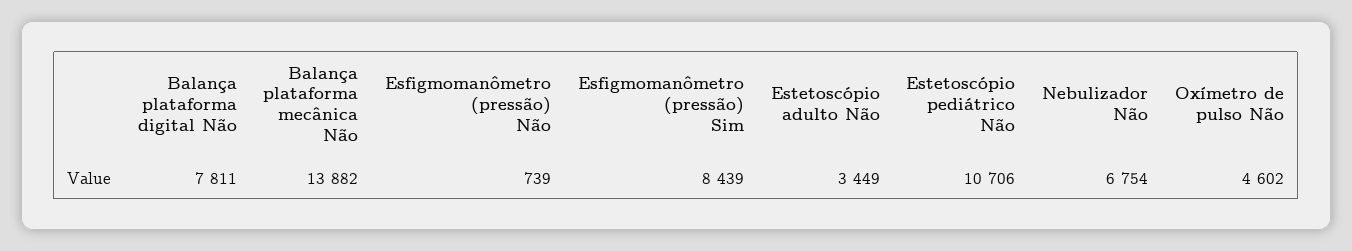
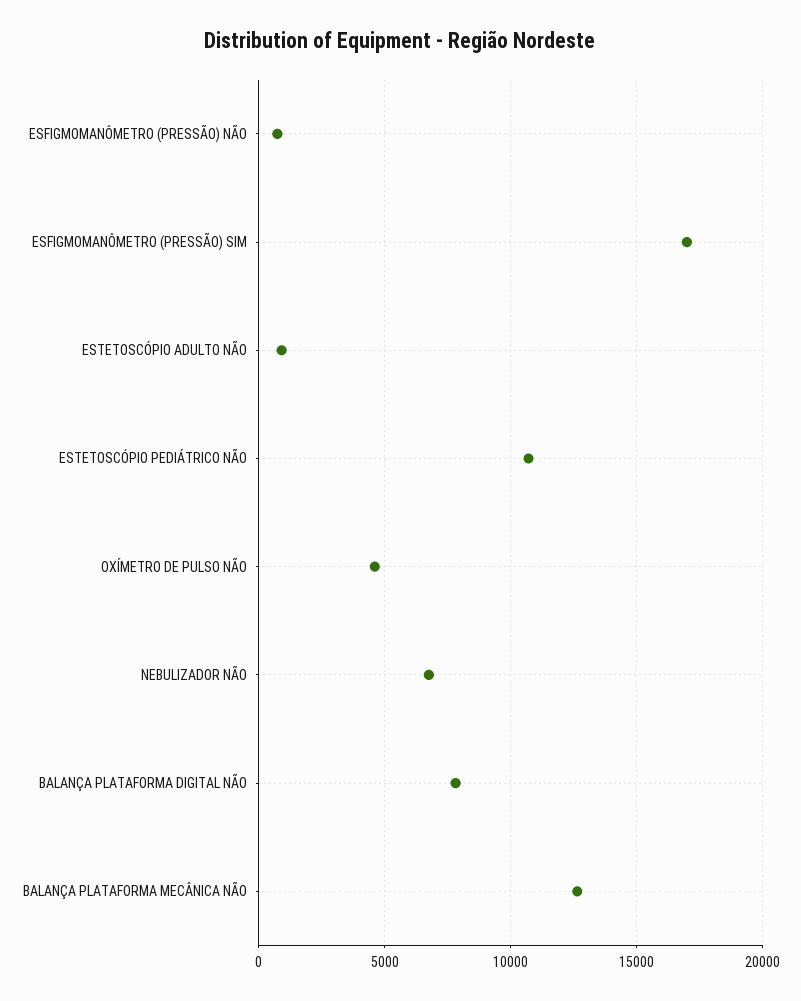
  {
    "Balança plataforma digital Não": 7811,
-   "Balança plataforma mecânica Não": 13882,
+   "Balança plataforma mecânica Não": 12500,
    "Esfigmomanômetro (pressão) Não": 739,
-   "Esfigmomanômetro (pressão) Sim": 8439,
+   "Esfigmomanômetro (pressão) Sim": 17000,
-   "Estetoscópio adulto Não": 3449,
+   "Estetoscópio adulto Não": 1000,
    "Estetoscópio pediátrico Não": 10706,
    "Nebulizador Não": 6754,
    "Oxímetro de pulso Não": 4602
  }

